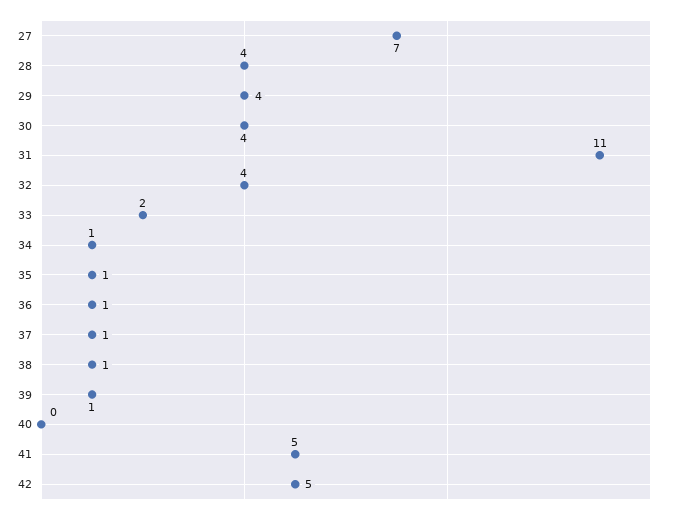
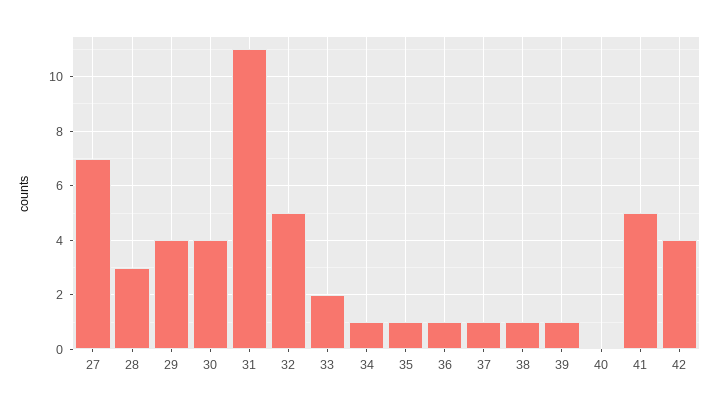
  {
    "27": 7,
-   "28": 4,
+   "28": 3,
    "29": 4,
    "30": 4,
    "31": 11,
-   "32": 4,
+   "32": 5,
    "33": 2,
    "34": 1,
    "35": 1,
    "36": 1,
    "37": 1,
    "38": 1,
    "39": 1,
    "40": 0,
    "41": 5,
-   "42": 5
+   "42": 4
  }

